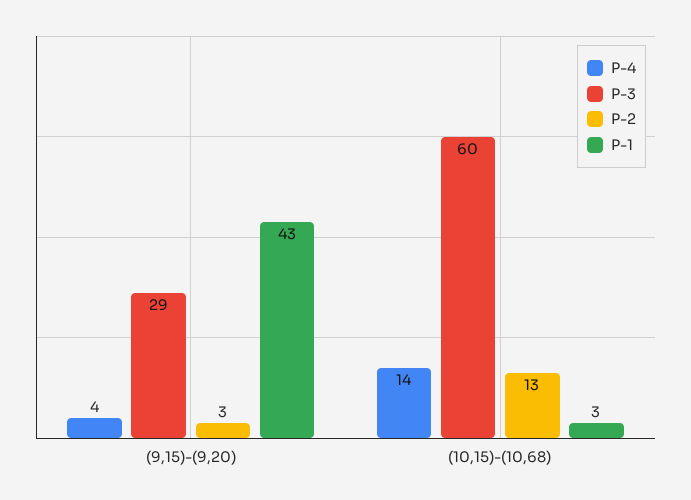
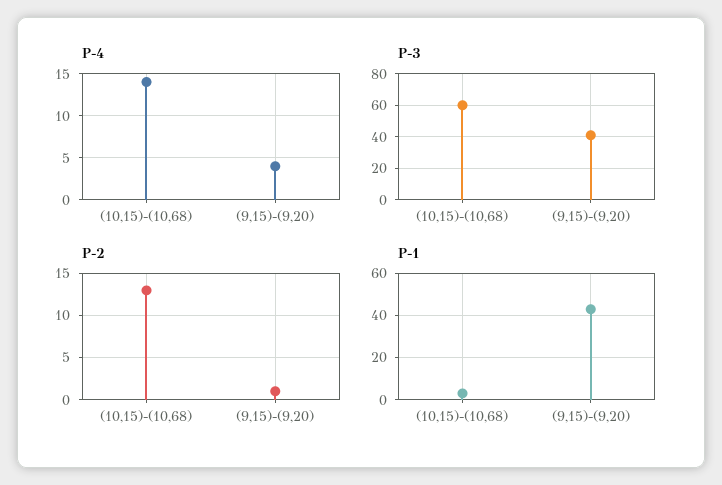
  {
    "P-4": {
      "(9,15)-(9,20)": 4,
      "(10,15)-(10,68)": 14
    },
    "P-3": {
-     "(9,15)-(9,20)": 29,
+     "(9,15)-(9,20)": 40,
      "(10,15)-(10,68)": 60
    },
    "P-2": {
-     "(9,15)-(9,20)": 3,
+     "(9,15)-(9,20)": 1,
      "(10,15)-(10,68)": 13
    },
    "P-1": {
      "(9,15)-(9,20)": 43,
      "(10,15)-(10,68)": 3
    }
  }

